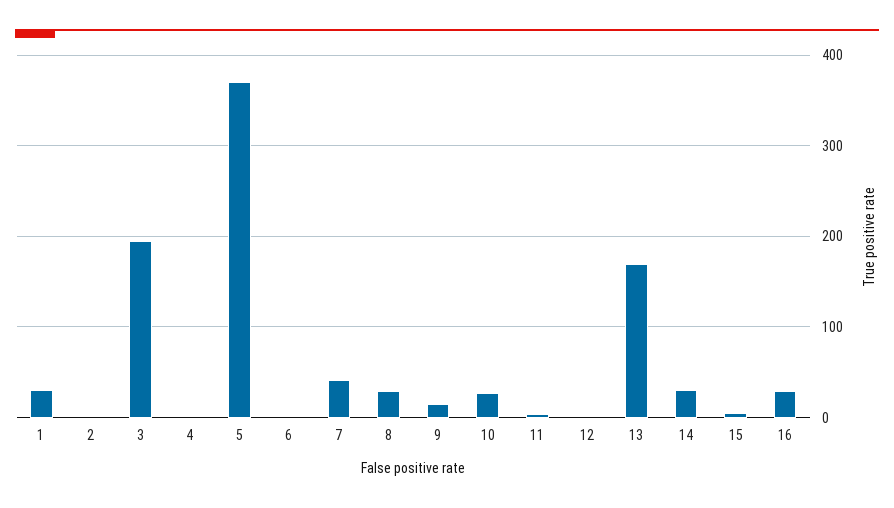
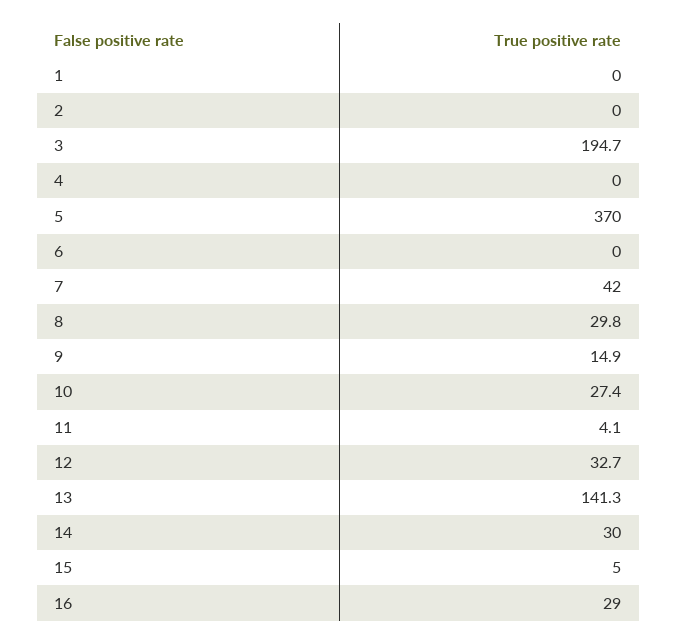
  {
-   "1": 30,
+   "1": 0,
    "2": 0,
    "3": 194.7,
    "4": 0,
    "5": 370,
    "6": 0,
    "7": 42,
    "8": 29.8,
    "9": 14.9,
    "10": 27.4,
    "11": 4.1,
-   "12": 0,
+   "12": 32.7,
-   "13": 170,
+   "13": 141.3,
    "14": 30,
    "15": 5,
    "16": 29
  }

